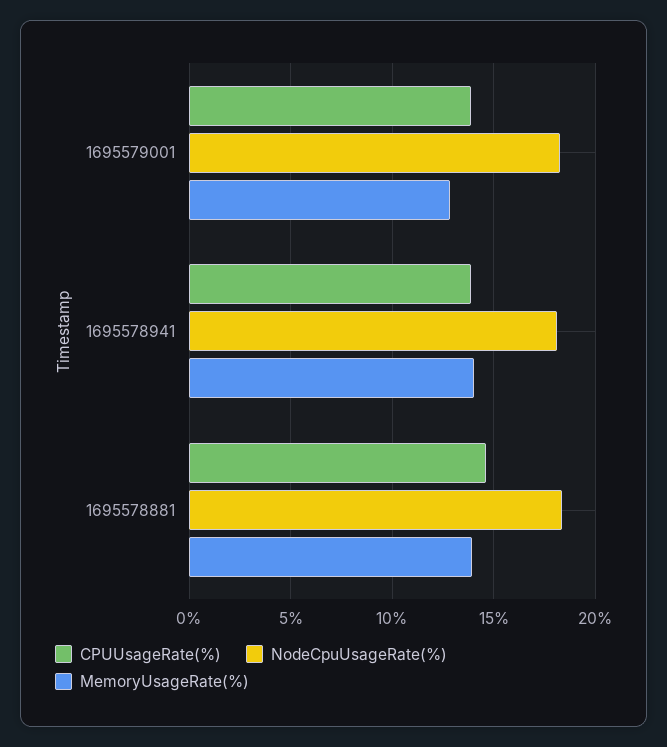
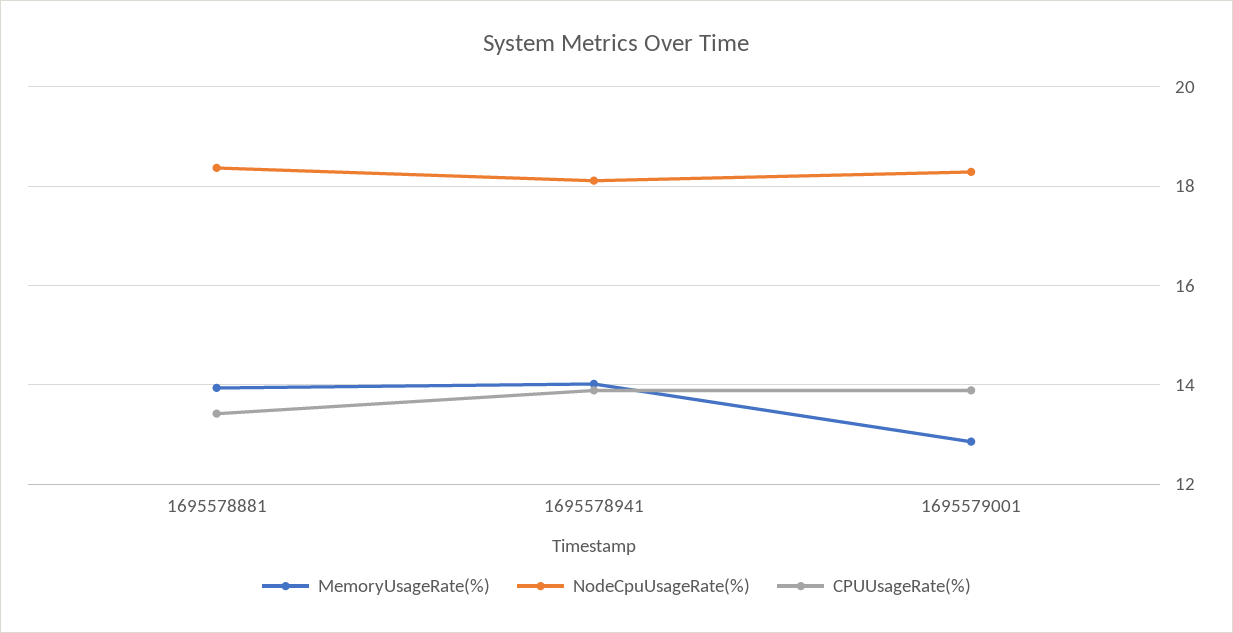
  {
    "CPUUsageRate(%)": {
      "1695579001": 13.8,
      "1695578941": 13.8,
-     "1695578881": 14.5
+     "1695578881": 13.4
    },
    "NodeCpuUsageRate(%)": {
      "1695579001": 18.2,
      "1695578941": 18.2,
      "1695578881": 18.4
    },
    "MemoryUsageRate(%)": {
      "1695579001": 12.8,
      "1695578941": 14,
      "1695578881": 14
    }
  }

